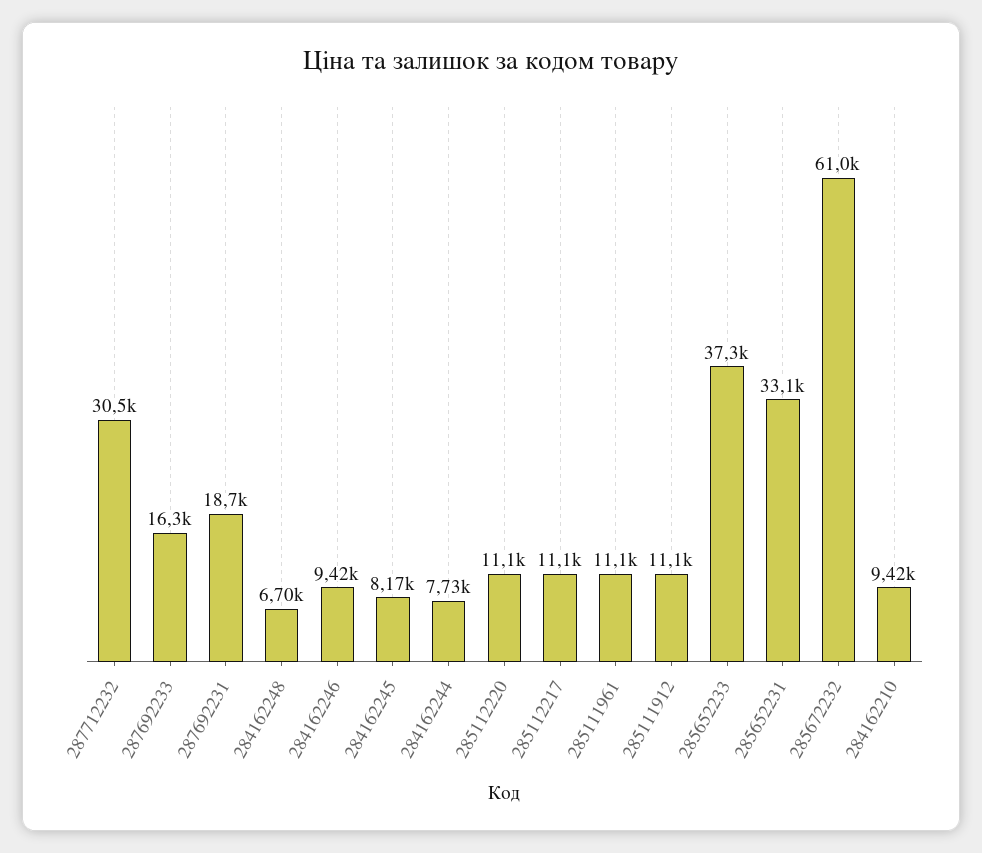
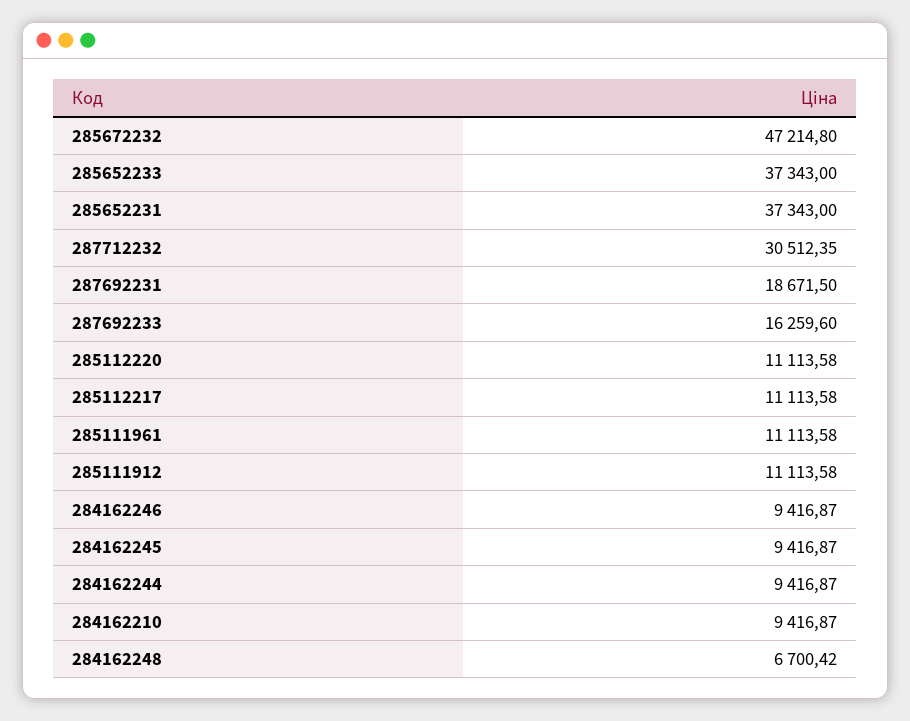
  {
    "287712232": 30512.35,
    "287692233": 16259.6,
    "287692231": 18671.5,
    "284162248": 6700.42,
    "284162246": 9416.87,
-   "284162245": 8170,
+   "284162245": 9416.87,
-   "284162244": 7730,
+   "284162244": 9416.87,
    "285112220": 11113.58,
    "285112217": 11113.58,
    "285111961": 11113.58,
    "285111912": 11113.58,
    "285652233": 37343,
-   "285652231": 33100,
+   "285652231": 37343,
-   "285672232": 61000,
+   "285672232": 47214.8,
    "284162210": 9416.87
  }

